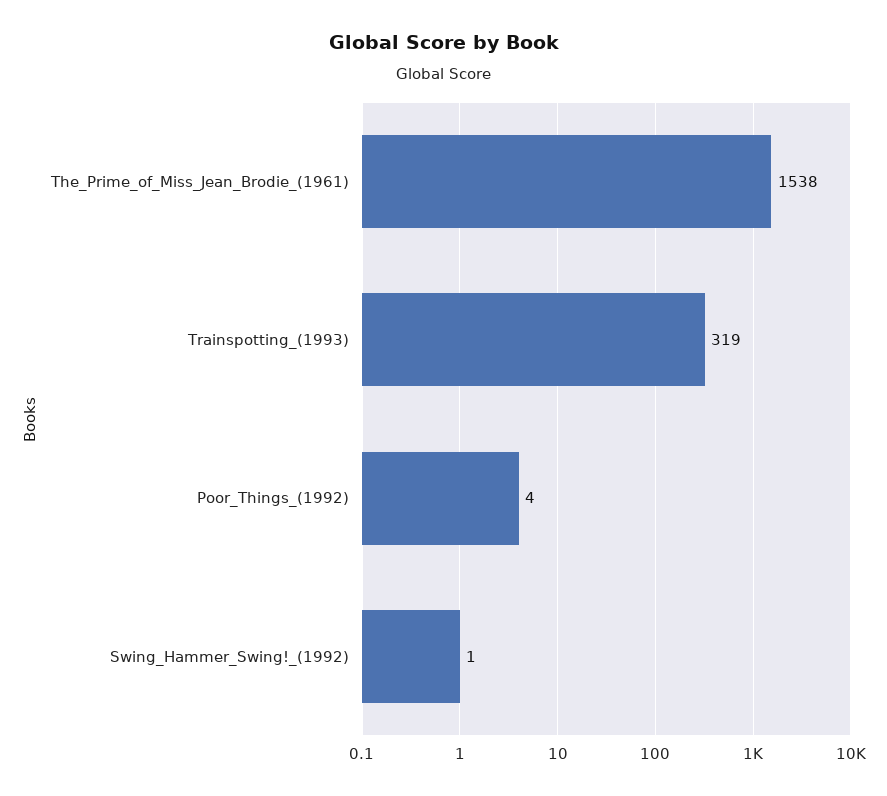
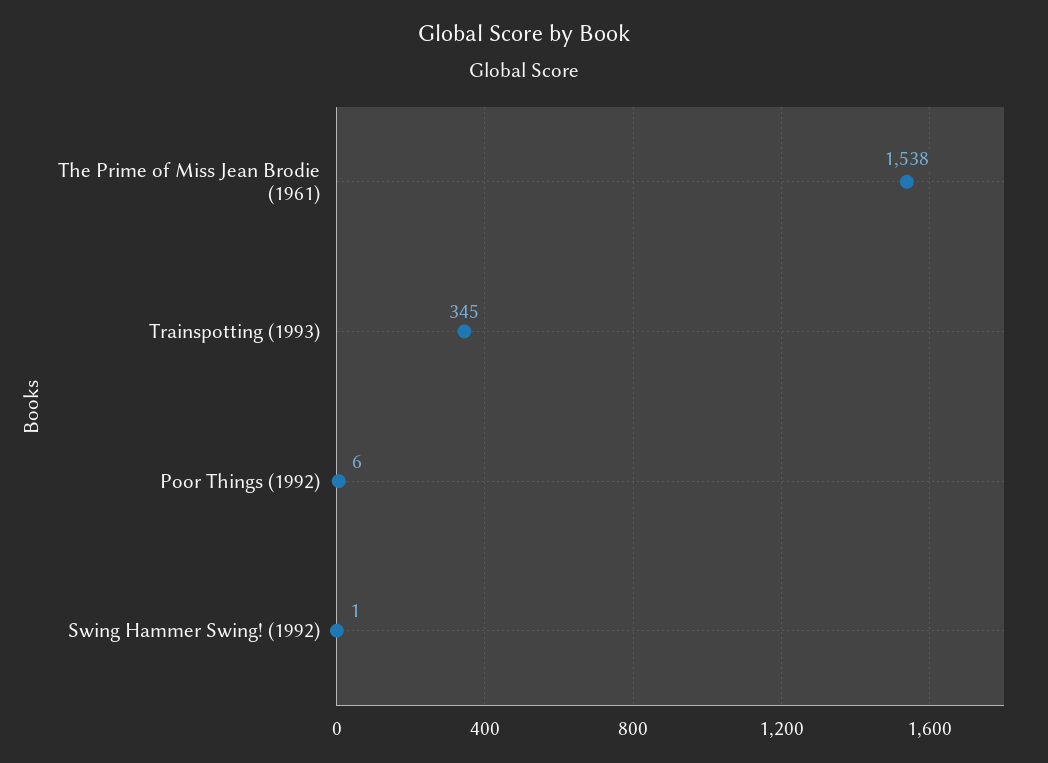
  {
    "The_Prime_of_Miss_Jean_Brodie_(1961)": 1538,
-   "Trainspotting_(1993)": 319,
+   "Trainspotting_(1993)": 345,
-   "Poor_Things_(1992)": 4,
+   "Poor_Things_(1992)": 6,
    "Swing_Hammer_Swing!_(1992)": 1
  }

